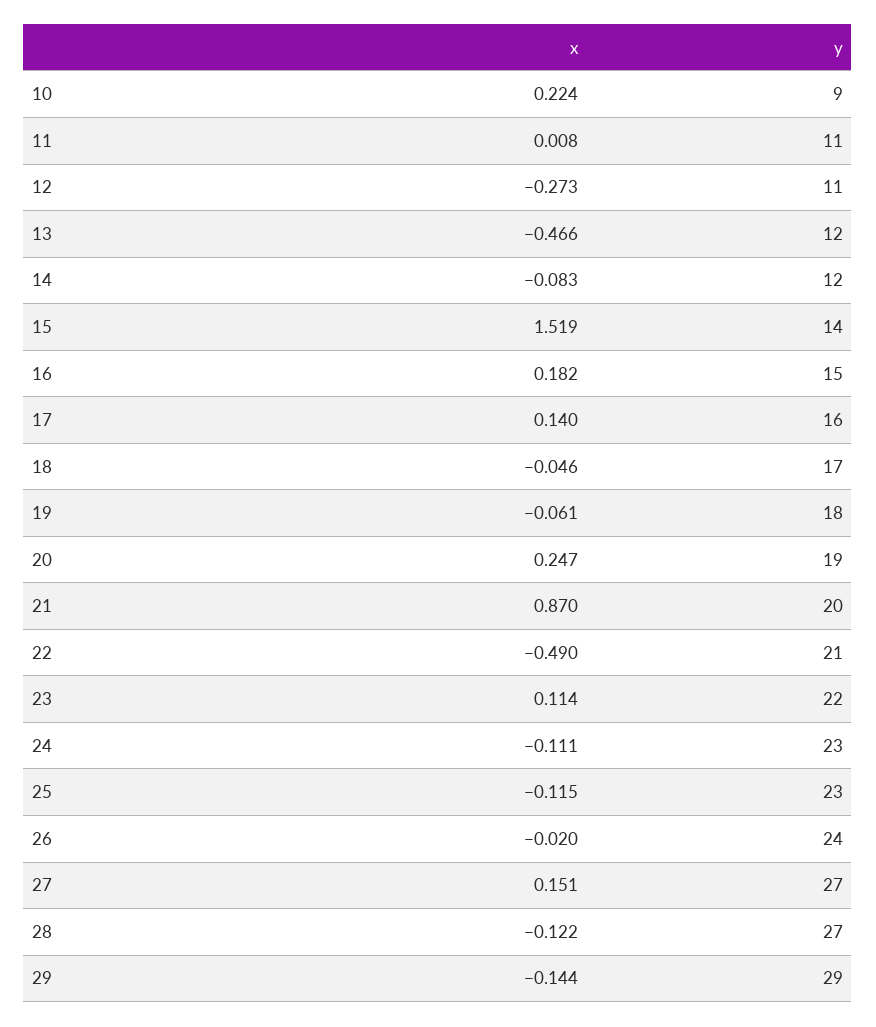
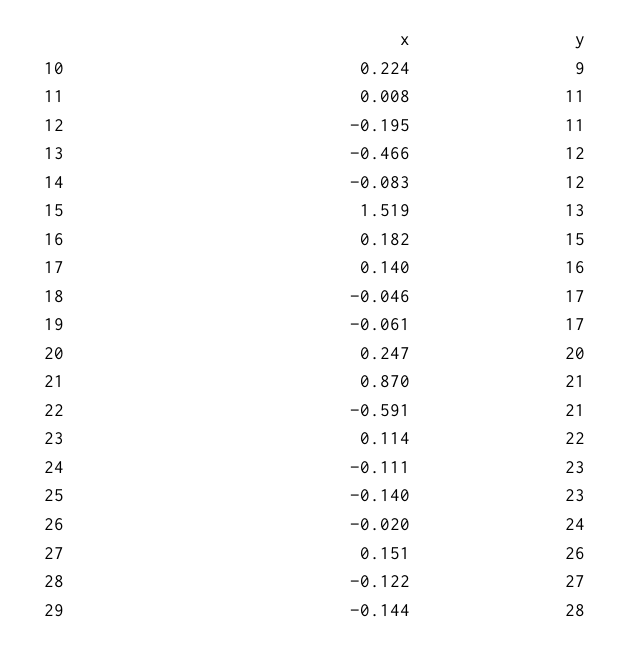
  {
    "x": {
      "10": 0.224,
      "11": 0.008,
-     "12": -0.273,
+     "12": -0.195,
      "13": -0.466,
      "14": -0.083,
      "15": 1.519,
      "16": 0.182,
      "17": 0.14,
      "18": -0.046,
      "19": -0.061,
      "20": 0.247,
      "21": 0.87,
-     "22": -0.49,
+     "22": -0.591,
      "23": 0.114,
      "24": -0.111,
-     "25": -0.115,
+     "25": -0.14,
      "26": -0.02,
      "27": 0.151,
      "28": -0.122,
      "29": -0.144
    },
    "y": {
      "10": 9,
      "11": 11,
      "12": 11,
      "13": 12,
      "14": 12,
-     "15": 14,
+     "15": 13,
      "16": 15,
      "17": 16,
      "18": 17,
-     "19": 18,
+     "19": 17,
-     "20": 19,
+     "20": 20,
-     "21": 20,
+     "21": 21,
      "22": 21,
      "23": 22,
      "24": 23,
      "25": 23,
      "26": 24,
-     "27": 27,
+     "27": 26,
      "28": 27,
-     "29": 29
+     "29": 28
    }
  }

